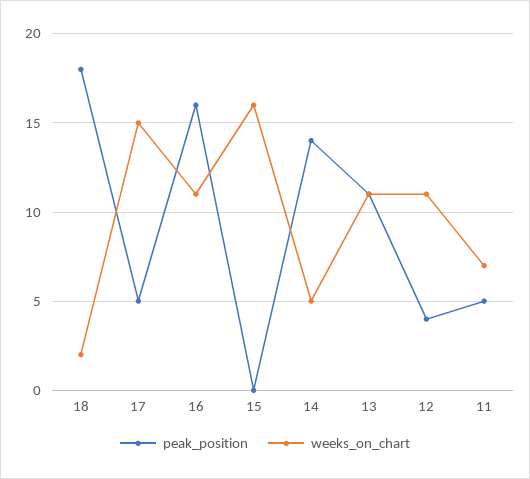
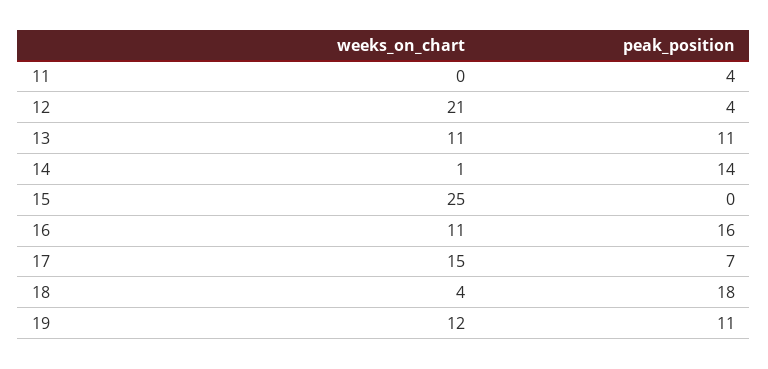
  {
    "peak_position": {
      "18": 18,
-     "17": 5,
+     "17": 7,
      "16": 16,
      "15": 0,
      "14": 14,
      "13": 11,
      "12": 4,
-     "11": 5
+     "11": 4,
+     "19": 11
    },
    "weeks_on_chart": {
-     "18": 2,
+     "18": 4,
      "17": 15,
      "16": 11,
-     "15": 16,
+     "15": 25,
-     "14": 5,
+     "14": 1,
      "13": 11,
-     "12": 11,
+     "12": 21,
-     "11": 7
+     "11": 0,
+     "19": 12
    }
  }

